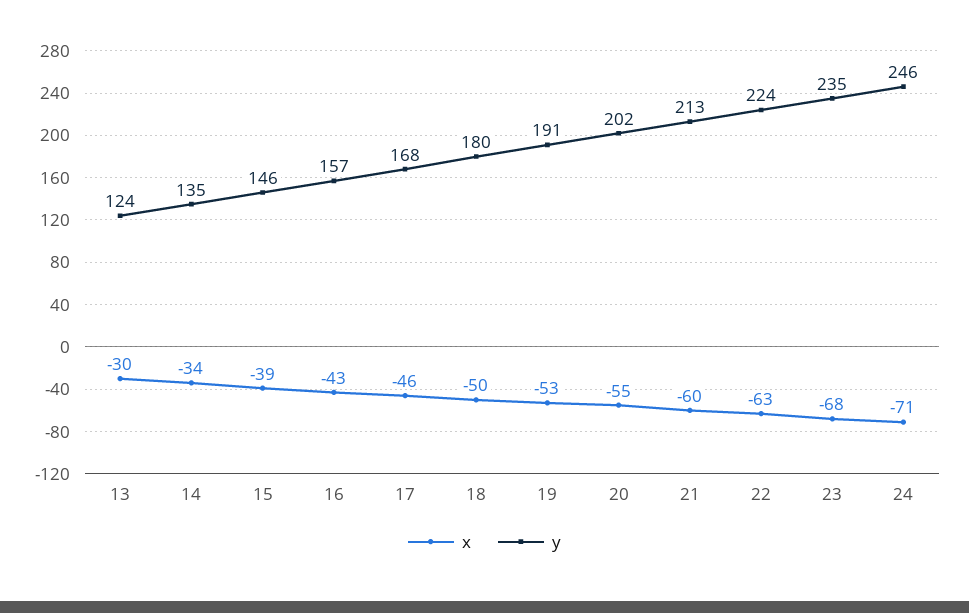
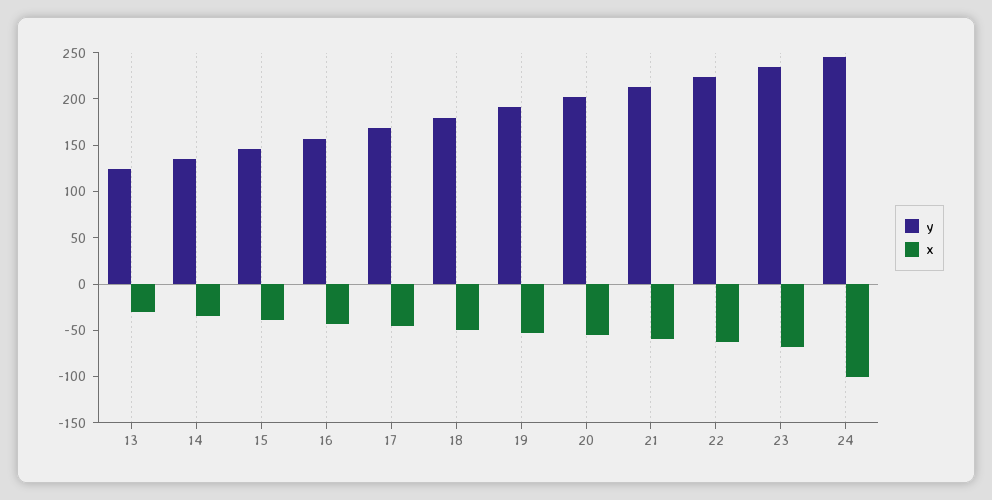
  {
    "x": {
      "13": -30,
      "14": -34,
      "15": -39,
      "16": -43,
      "17": -46,
      "18": -50,
      "19": -53,
      "20": -55,
      "21": -60,
      "22": -63,
      "23": -68,
-     "24": -71
+     "24": -100
    },
    "y": {
      "13": 124,
      "14": 135,
      "15": 146,
      "16": 157,
      "17": 168,
      "18": 180,
      "19": 191,
      "20": 202,
      "21": 213,
      "22": 224,
      "23": 235,
      "24": 246
    }
  }

